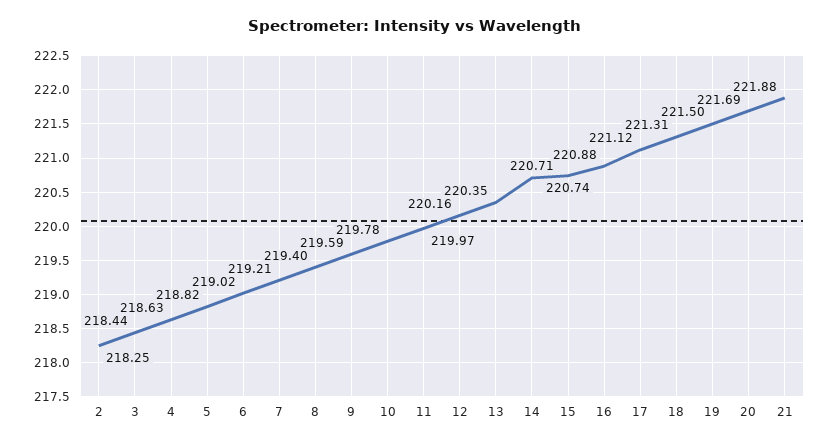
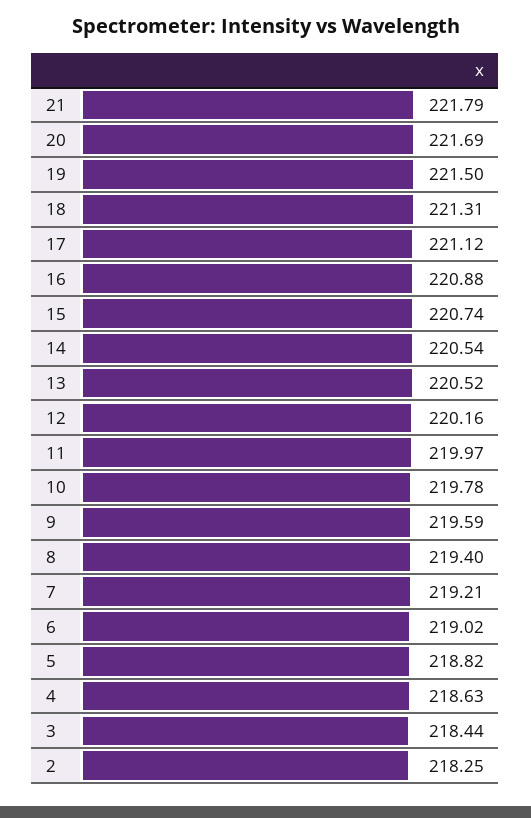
  {
    "2": 218.25,
    "3": 218.44,
    "4": 218.63,
    "5": 218.82,
    "6": 219.02,
    "7": 219.21,
    "8": 219.4,
    "9": 219.59,
    "10": 219.78,
    "11": 219.97,
    "12": 220.16,
-   "13": 220.35,
+   "13": 220.52,
-   "14": 220.71,
+   "14": 220.54,
    "15": 220.74,
    "16": 220.88,
    "17": 221.12,
    "18": 221.31,
    "19": 221.5,
    "20": 221.69,
-   "21": 221.88
+   "21": 221.79
  }

